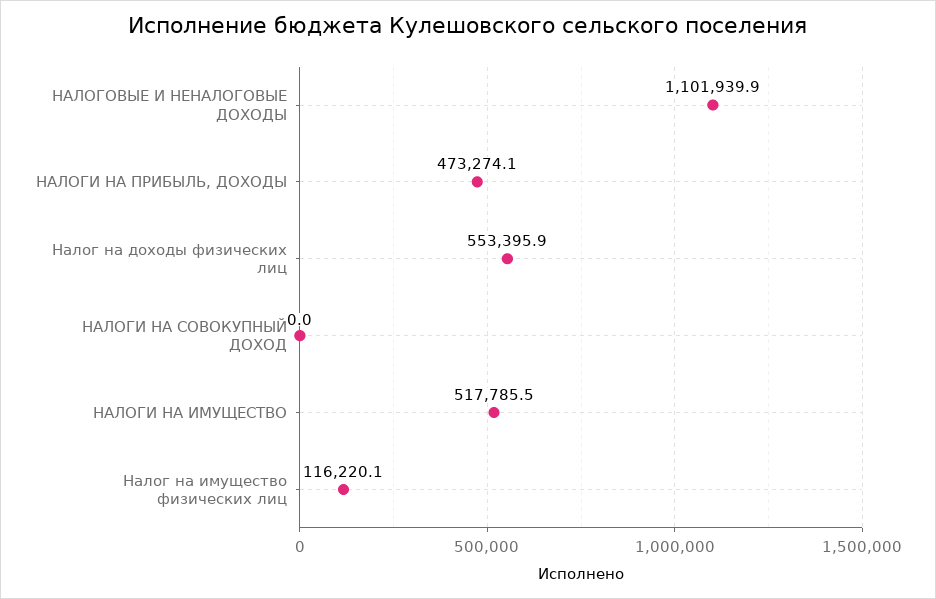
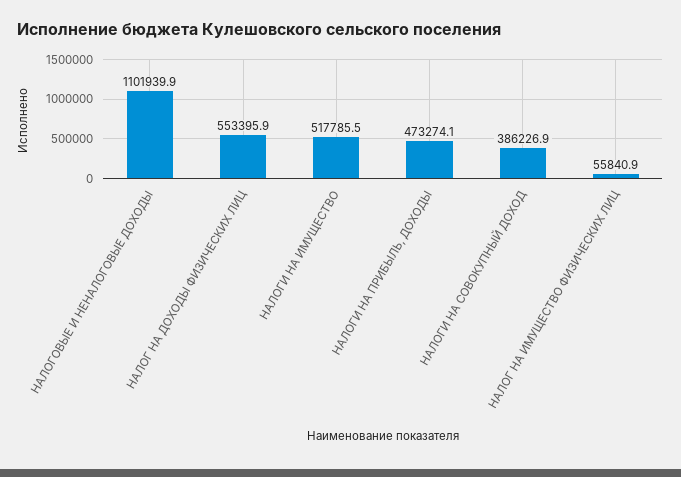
  {
    "НАЛОГОВЫЕ И НЕНАЛОГОВЫЕ ДОХОДЫ": 1101939.9,
    "НАЛОГИ НА ПРИБЫЛЬ, ДОХОДЫ": 473274.1,
    "Налог на доходы физических лиц": 553395.9,
-   "НАЛОГИ НА СОВОКУПНЫЙ ДОХОД": 0,
+   "НАЛОГИ НА СОВОКУПНЫЙ ДОХОД": 386226.9,
    "НАЛОГИ НА ИМУЩЕСТВО": 517785.5,
-   "Налог на имущество физических лиц": 116220.1
+   "Налог на имущество физических лиц": 55840.9
  }

